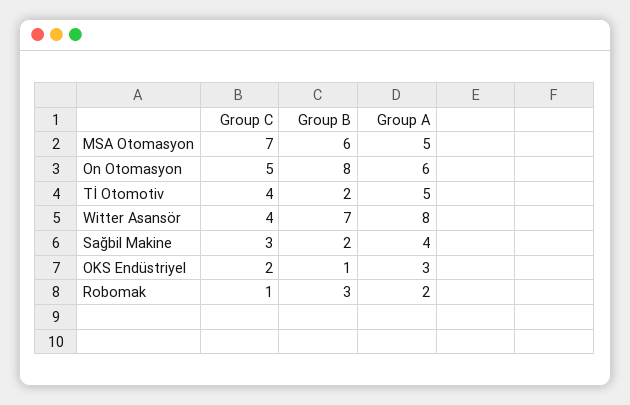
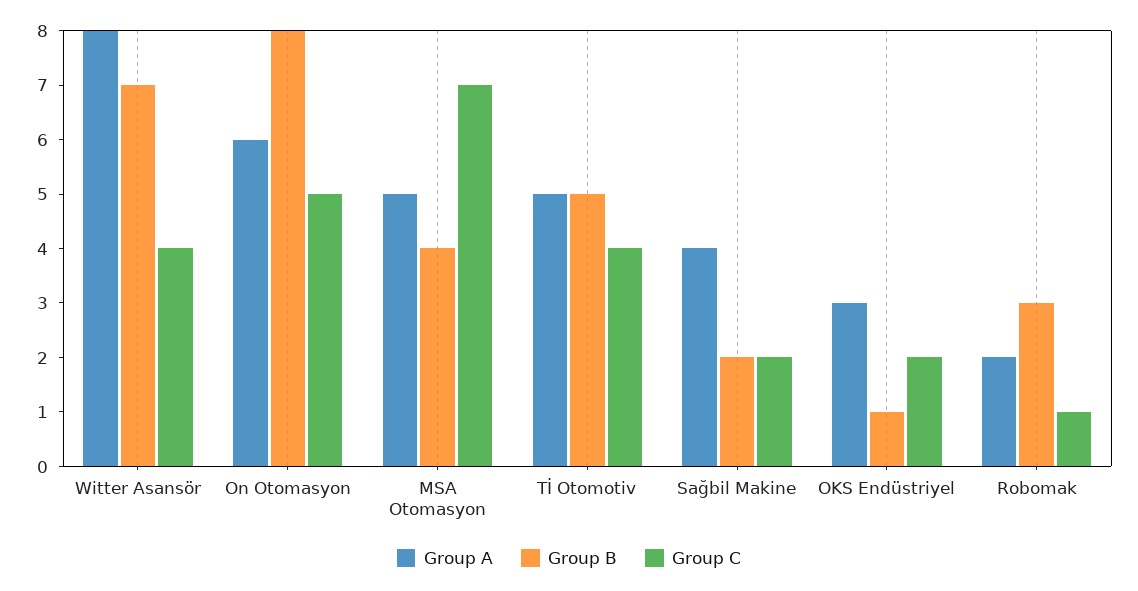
  {
    "Group C": {
      "MSA Otomasyon": 7,
      "On Otomasyon": 5,
      "Tİ Otomotiv": 4,
      "Witter Asansör": 4,
-     "Sağbil Makine": 3,
+     "Sağbil Makine": 2,
      "OKS Endüstriyel": 2,
      "Robomak": 1
    },
    "Group B": {
-     "MSA Otomasyon": 6,
+     "MSA Otomasyon": 4,
      "On Otomasyon": 8,
-     "Tİ Otomotiv": 2,
+     "Tİ Otomotiv": 5,
      "Witter Asansör": 7,
      "Sağbil Makine": 2,
      "OKS Endüstriyel": 1,
      "Robomak": 3
    },
    "Group A": {
      "MSA Otomasyon": 5,
      "On Otomasyon": 6,
      "Tİ Otomotiv": 5,
      "Witter Asansör": 8,
      "Sağbil Makine": 4,
      "OKS Endüstriyel": 3,
      "Robomak": 2
    }
  }

